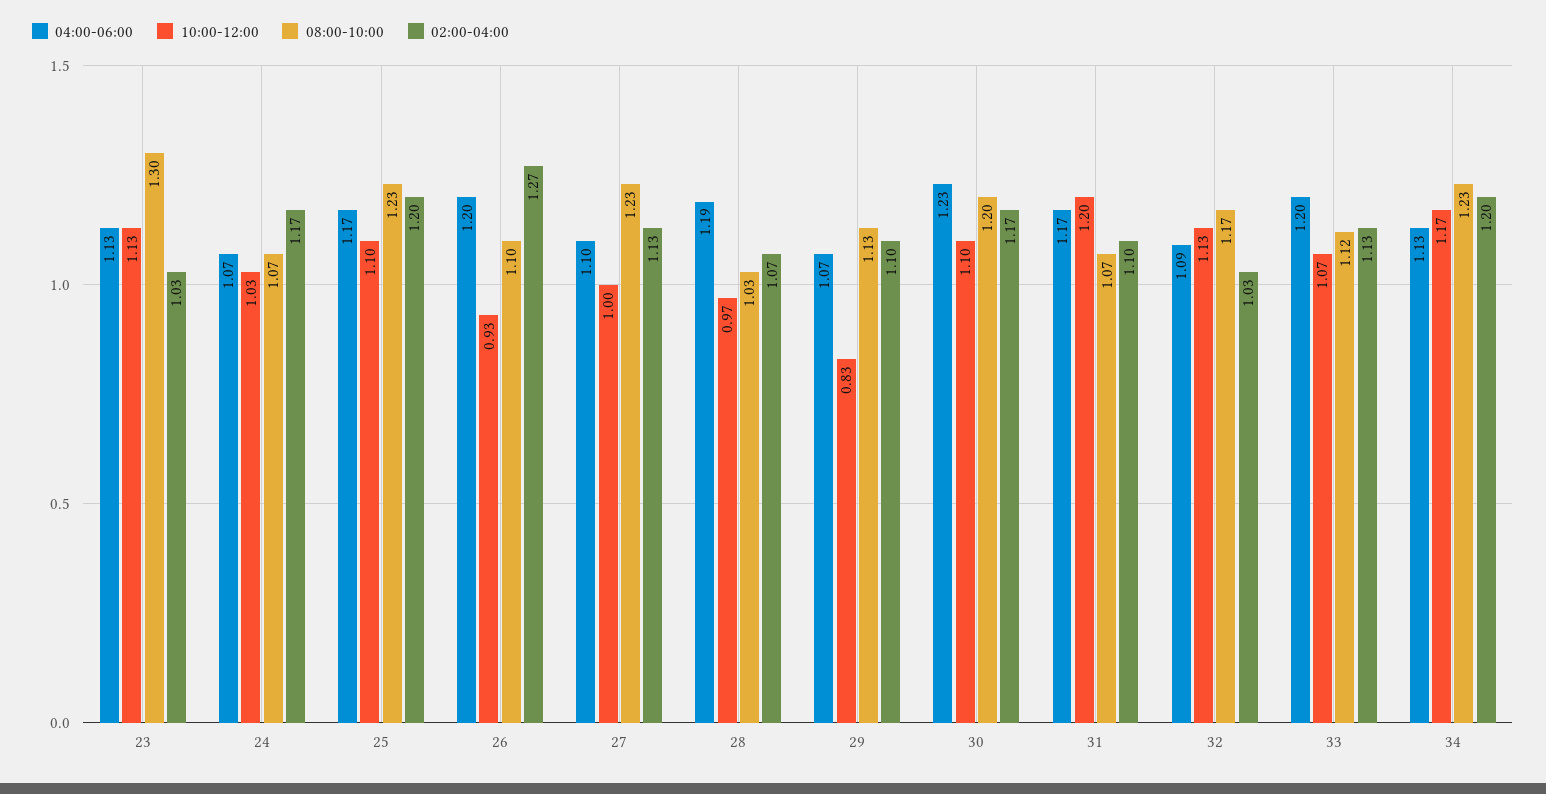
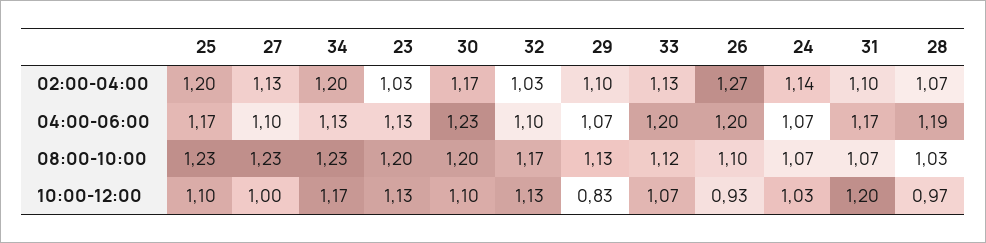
  {
    "04:00-06:00": {
      "23": 1.13,
      "24": 1.07,
      "25": 1.17,
      "26": 1.2,
      "27": 1.1,
      "28": 1.19,
      "29": 1.07,
      "30": 1.23,
      "31": 1.17,
-     "32": 1.09,
+     "32": 1.1,
      "33": 1.2,
      "34": 1.13
    },
    "10:00-12:00": {
      "23": 1.13,
      "24": 1.03,
      "25": 1.1,
      "26": 0.93,
      "27": 1,
      "28": 0.97,
      "29": 0.83,
      "30": 1.1,
      "31": 1.2,
      "32": 1.13,
      "33": 1.07,
      "34": 1.17
    },
    "08:00-10:00": {
-     "23": 1.3,
+     "23": 1.2,
      "24": 1.07,
      "25": 1.23,
      "26": 1.1,
      "27": 1.23,
      "28": 1.03,
      "29": 1.13,
      "30": 1.2,
      "31": 1.07,
      "32": 1.17,
      "33": 1.12,
      "34": 1.23
    },
    "02:00-04:00": {
      "23": 1.03,
-     "24": 1.17,
+     "24": 1.14,
      "25": 1.2,
      "26": 1.27,
      "27": 1.13,
      "28": 1.07,
      "29": 1.1,
      "30": 1.17,
      "31": 1.1,
      "32": 1.03,
      "33": 1.13,
      "34": 1.2
    }
  }

